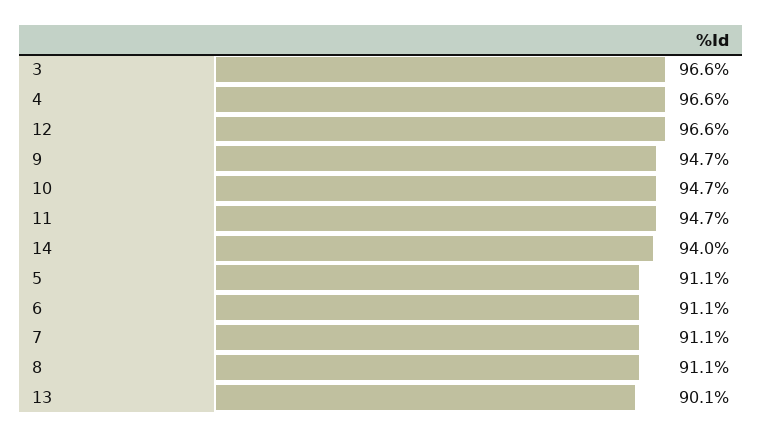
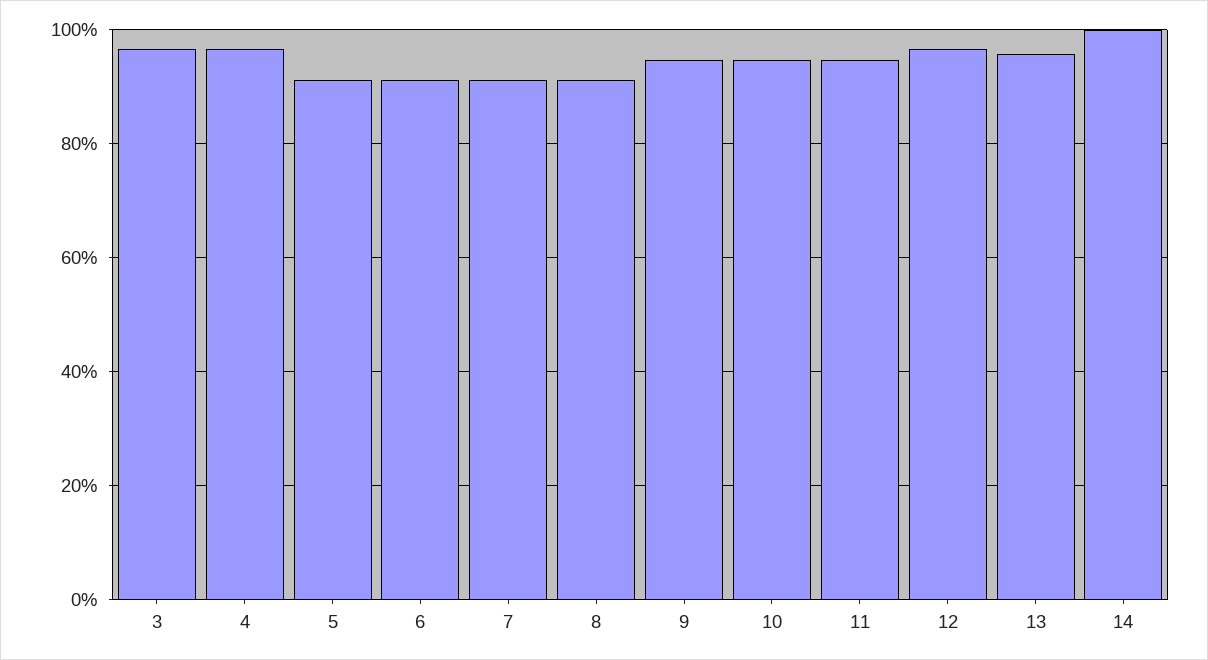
  {
    "3": 96.6,
    "4": 96.6,
    "12": 96.6,
    "9": 94.7,
    "10": 94.7,
    "11": 94.7,
-   "14": 94,
+   "14": 100,
    "5": 91.1,
    "6": 91.1,
    "7": 91.1,
    "8": 91.1,
-   "13": 90.1
+   "13": 96
  }

